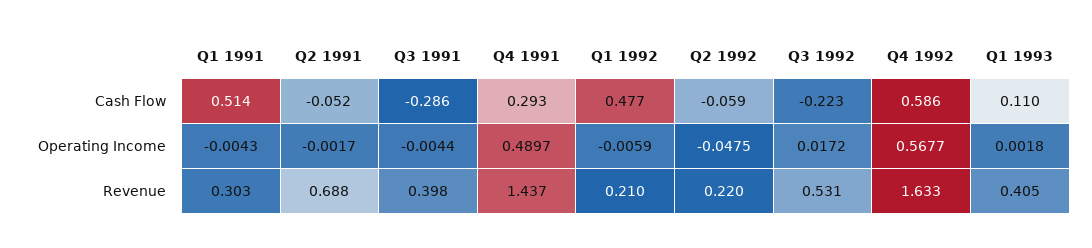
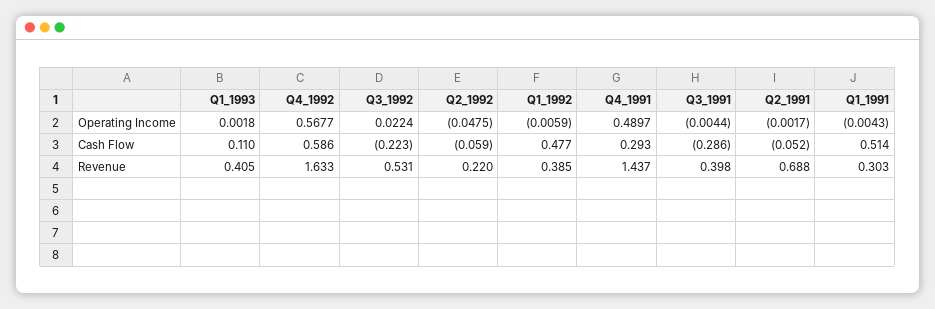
  {
    "Q1 1991": {
      "Cash Flow": 0.514,
      "Operating Income": -0.0043,
      "Revenue": 0.303
    },
    "Q2 1991": {
      "Cash Flow": -0.052,
      "Operating Income": -0.0017,
      "Revenue": 0.688
    },
    "Q3 1991": {
      "Cash Flow": -0.286,
      "Operating Income": -0.0044,
      "Revenue": 0.398
    },
    "Q4 1991": {
      "Cash Flow": 0.293,
      "Operating Income": 0.4897,
      "Revenue": 1.437
    },
    "Q1 1992": {
      "Cash Flow": 0.477,
      "Operating Income": -0.0059,
-     "Revenue": 0.21
+     "Revenue": 0.385
    },
    "Q2 1992": {
      "Cash Flow": -0.059,
      "Operating Income": -0.0475,
      "Revenue": 0.22
    },
    "Q3 1992": {
      "Cash Flow": -0.223,
-     "Operating Income": 0.0172,
+     "Operating Income": 0.0224,
      "Revenue": 0.531
    },
    "Q4 1992": {
      "Cash Flow": 0.586,
      "Operating Income": 0.5677,
      "Revenue": 1.633
    },
    "Q1 1993": {
      "Cash Flow": 0.11,
      "Operating Income": 0.0018,
      "Revenue": 0.405
    }
  }

